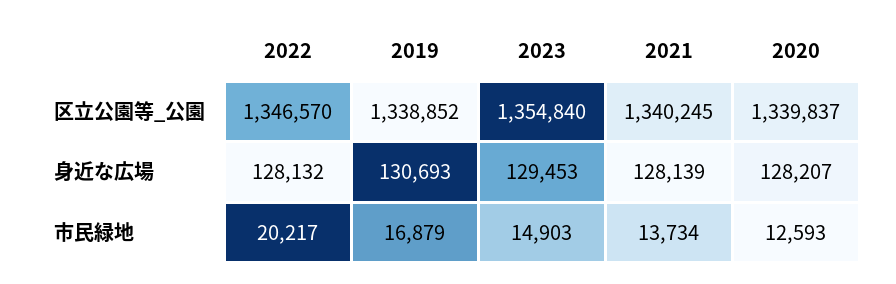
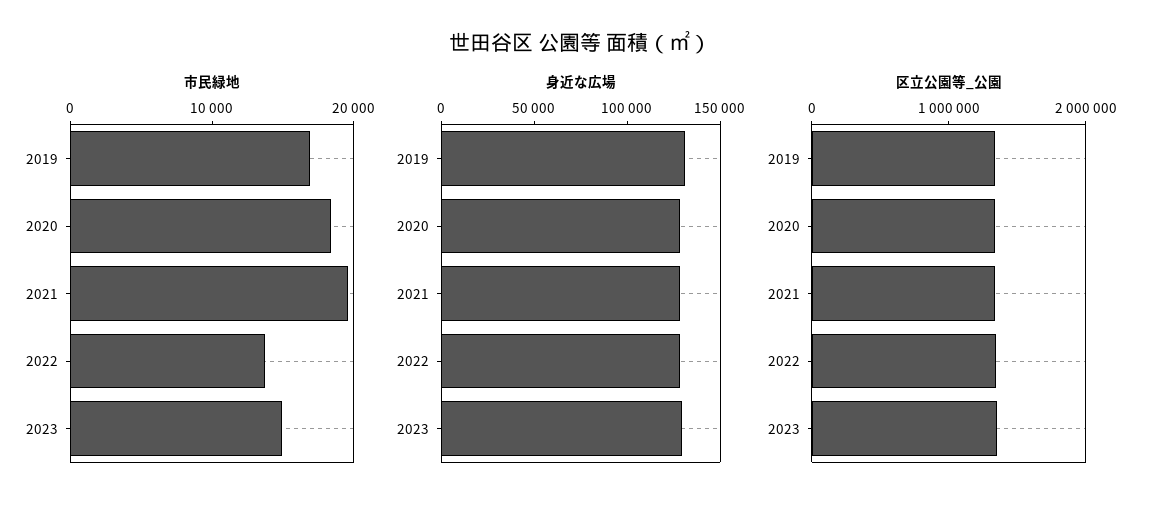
  {
    "区立公園等_公園": {
      "2022": 1346570,
      "2019": 1338852,
      "2023": 1354840,
      "2021": 1340245,
      "2020": 1339837
    },
    "身近な広場": {
      "2022": 128132,
      "2019": 130693,
      "2023": 129453,
      "2021": 128139,
      "2020": 128207
    },
    "市民緑地": {
-     "2022": 20217,
+     "2022": 14000,
      "2019": 16879,
      "2023": 14903,
-     "2021": 13734,
+     "2021": 20000,
-     "2020": 12593
+     "2020": 18000
    }
  }

